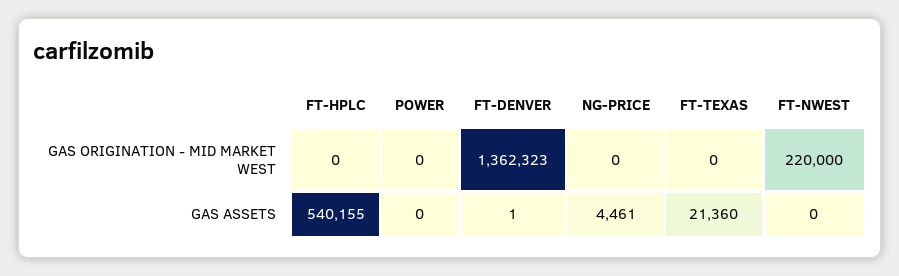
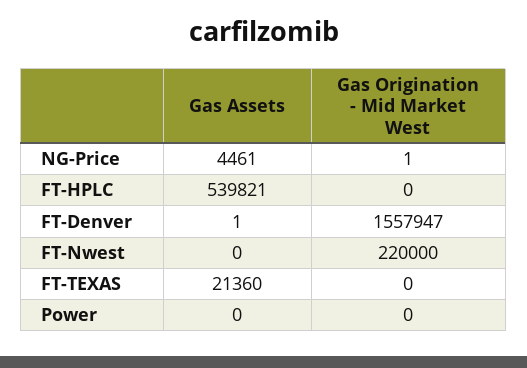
  {
    "FT-HPLC": {
      "GAS ORIGINATION - MID MARKET WEST": 0,
-     "GAS ASSETS": 540155
+     "GAS ASSETS": 539821
    },
    "POWER": {
      "GAS ORIGINATION - MID MARKET WEST": 0,
      "GAS ASSETS": 0
    },
    "FT-DENVER": {
-     "GAS ORIGINATION - MID MARKET WEST": 1362323,
+     "GAS ORIGINATION - MID MARKET WEST": 1557947,
      "GAS ASSETS": 1
    },
    "NG-PRICE": {
-     "GAS ORIGINATION - MID MARKET WEST": 0,
+     "GAS ORIGINATION - MID MARKET WEST": 1,
      "GAS ASSETS": 4461
    },
    "FT-TEXAS": {
      "GAS ORIGINATION - MID MARKET WEST": 0,
      "GAS ASSETS": 21360
    },
    "FT-NWEST": {
      "GAS ORIGINATION - MID MARKET WEST": 220000,
      "GAS ASSETS": 0
    }
  }

